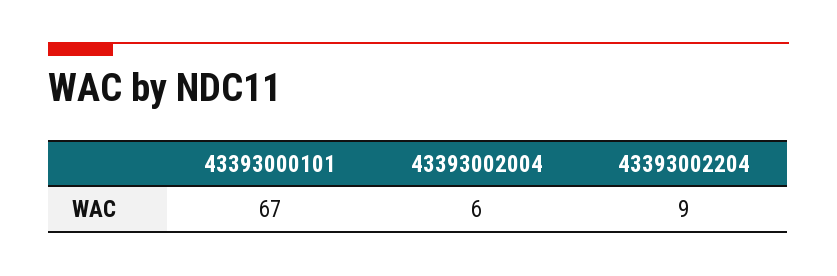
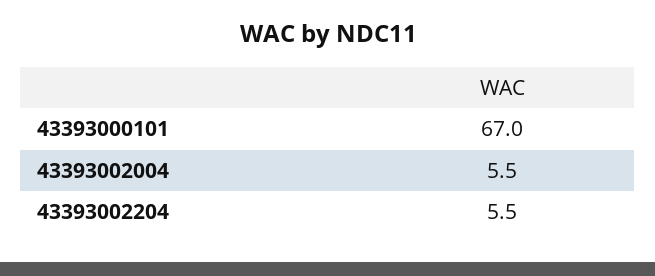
  {
    "43393000101": 67,
    "43393002004": 5.5,
-   "43393002204": 9
+   "43393002204": 5.5
  }

